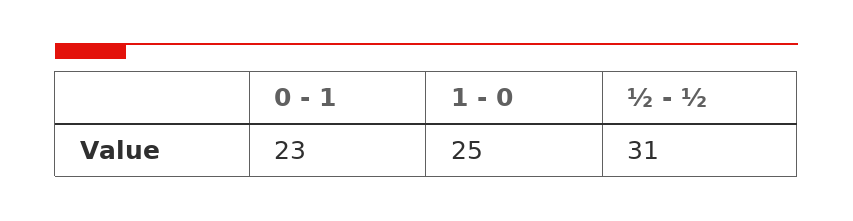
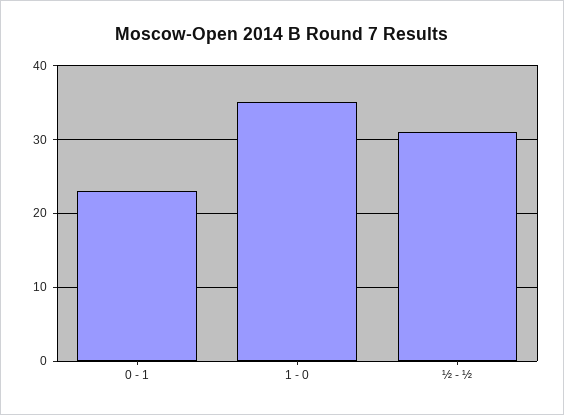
  {
    "0 - 1": 23,
-   "1 - 0": 25,
+   "1 - 0": 35,
    "½ - ½": 31
  }

